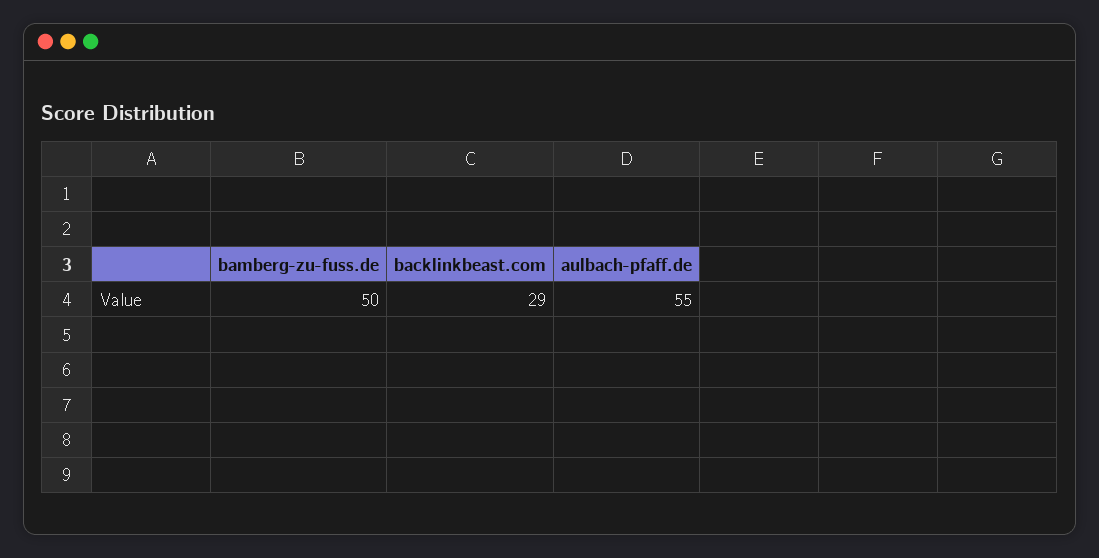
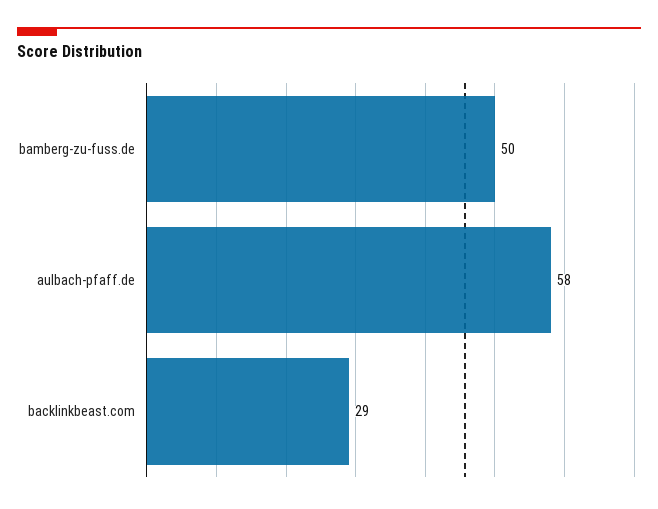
  {
    "bamberg-zu-fuss.de": 50,
    "backlinkbeast.com": 29,
-   "aulbach-pfaff.de": 55
+   "aulbach-pfaff.de": 58
  }

